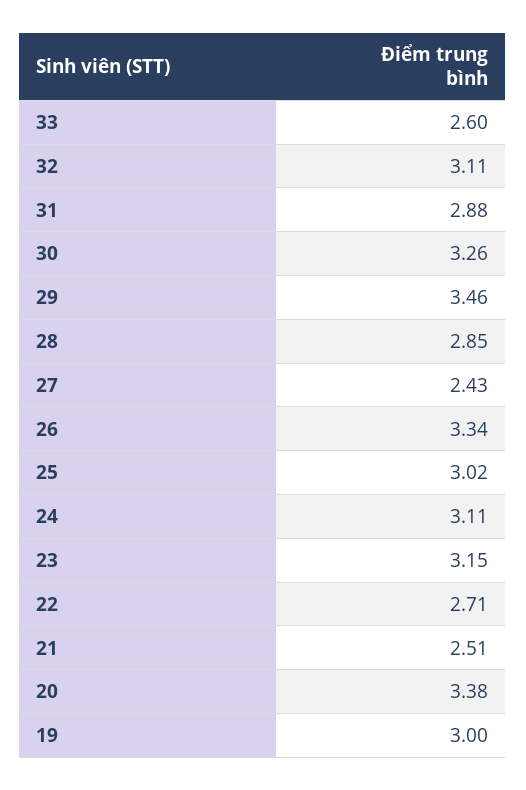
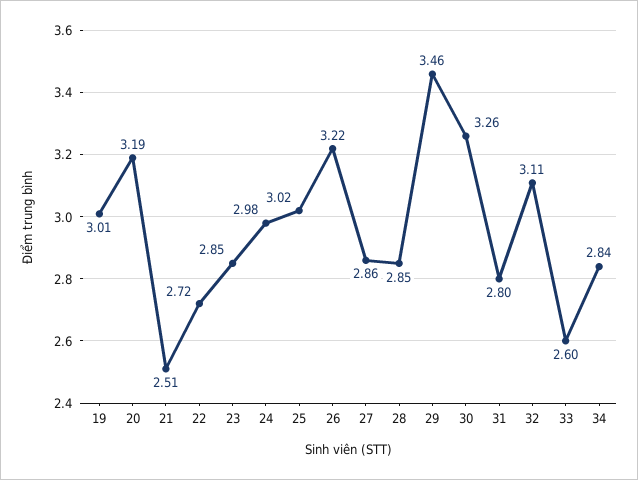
  {
    "33": 2.6,
    "32": 3.11,
-   "31": 2.88,
+   "31": 2.8,
    "30": 3.26,
    "29": 3.46,
    "28": 2.85,
-   "27": 2.43,
+   "27": 2.86,
-   "26": 3.34,
+   "26": 3.22,
    "25": 3.02,
-   "24": 3.11,
+   "24": 2.98,
-   "23": 3.15,
+   "23": 2.85,
-   "22": 2.71,
+   "22": 2.72,
    "21": 2.51,
-   "20": 3.38,
+   "20": 3.19,
-   "19": 3
+   "19": 3.01,
+   "34": 2.84
  }

